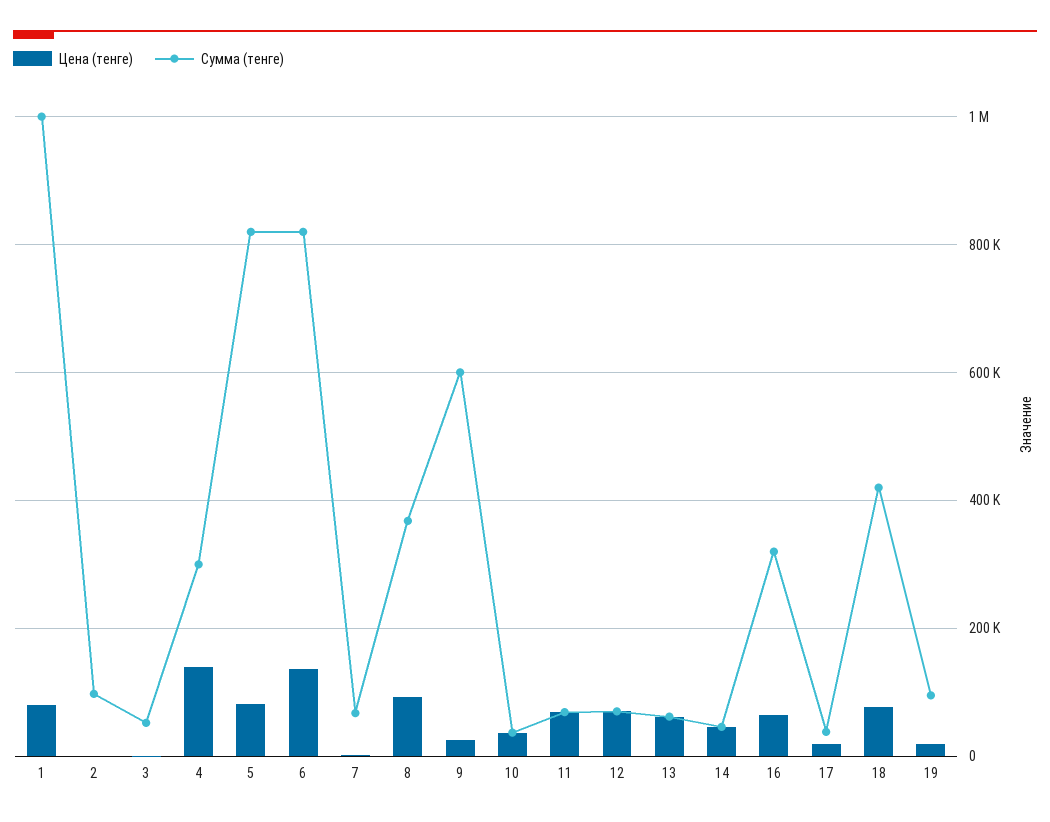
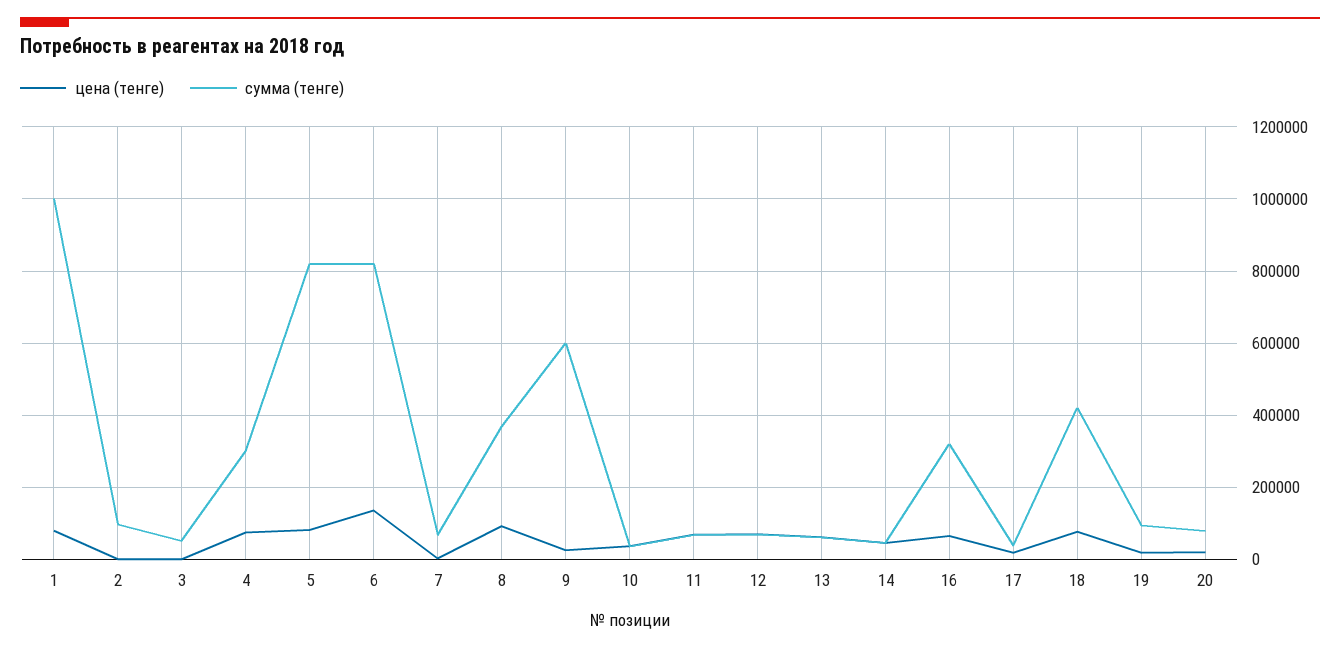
  {
    "Цена (тенге)": {
      "1": 80000,
      "2": 0,
      "3": 0,
-     "4": 140000,
+     "4": 80000,
      "5": 80000,
      "6": 140000,
      "7": 0,
      "8": 100000,
      "9": 20000,
      "10": 40000,
      "11": 60000,
      "12": 80000,
      "13": 60000,
      "14": 40000,
      "16": 60000,
      "17": 20000,
      "18": 80000,
-     "19": 20000
+     "19": 20000,
+     "20": 20000
    },
    "Сумма (тенге)": {
      "1": 1000000,
      "2": 100000,
      "3": 60000,
      "4": 300000,
      "5": 820000,
      "6": 820000,
      "7": 60000,
      "8": 360000,
      "9": 600000,
      "10": 40000,
      "11": 60000,
      "12": 80000,
      "13": 60000,
      "14": 40000,
      "16": 320000,
      "17": 40000,
      "18": 420000,
-     "19": 100000
+     "19": 100000,
+     "20": 80000
    }
  }

